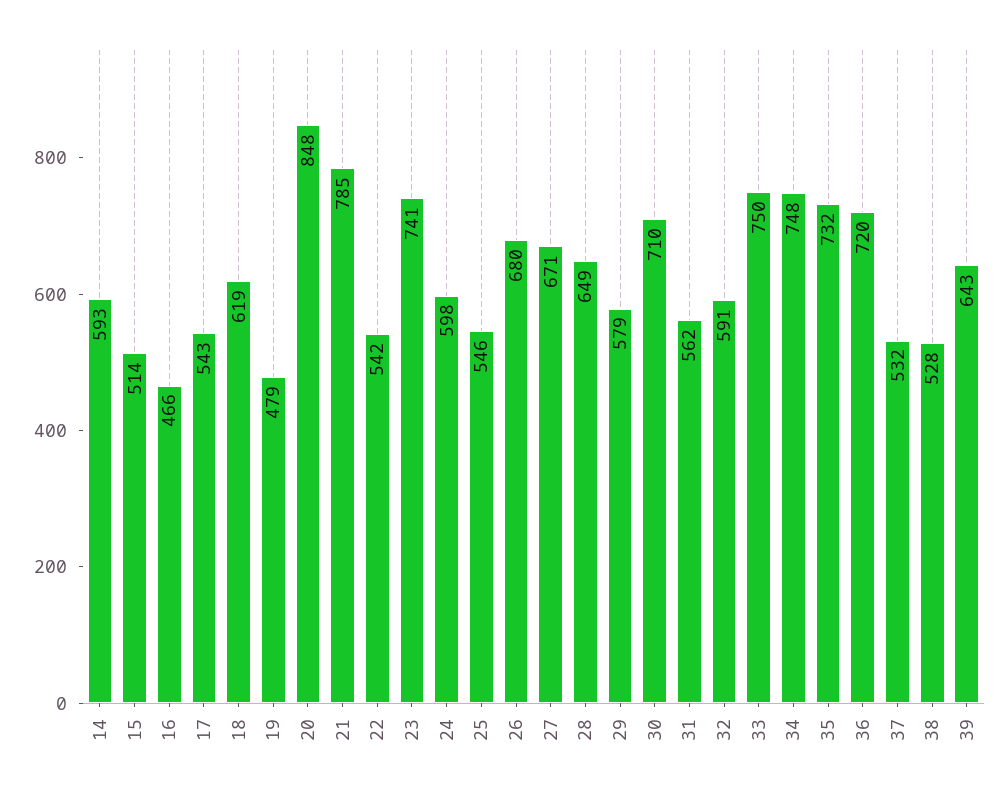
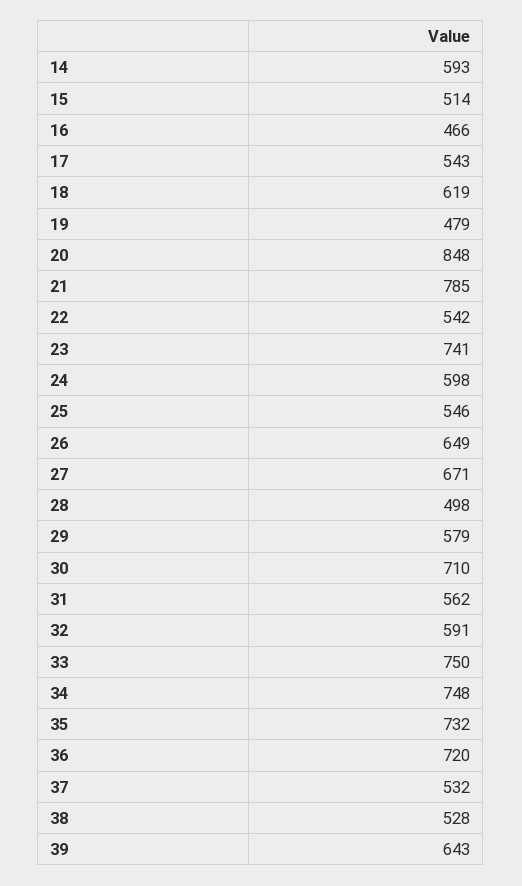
  {
    "14": 593,
    "15": 514,
    "16": 466,
    "17": 543,
    "18": 619,
    "19": 479,
    "20": 848,
    "21": 785,
    "22": 542,
    "23": 741,
    "24": 598,
    "25": 546,
-   "26": 680,
+   "26": 649,
    "27": 671,
-   "28": 649,
+   "28": 498,
    "29": 579,
    "30": 710,
    "31": 562,
    "32": 591,
    "33": 750,
    "34": 748,
    "35": 732,
    "36": 720,
    "37": 532,
    "38": 528,
    "39": 643
  }

